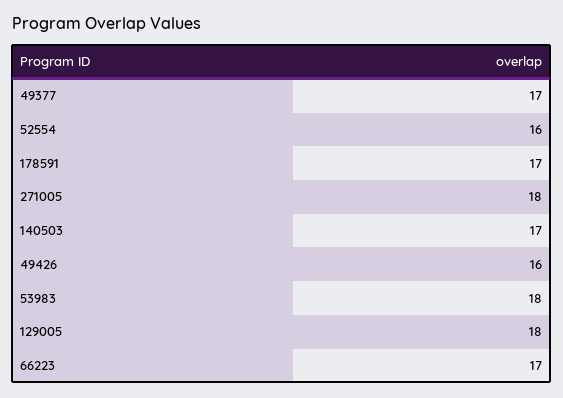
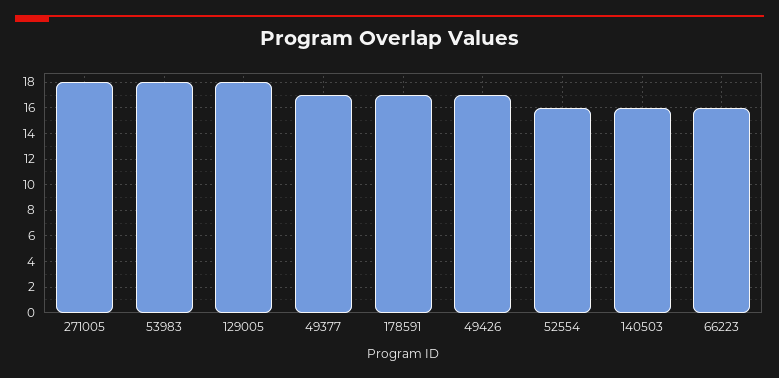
  {
    "49377": 17,
    "52554": 16,
    "178591": 17,
    "271005": 18,
-   "140503": 17,
+   "140503": 16,
-   "49426": 16,
+   "49426": 17,
    "53983": 18,
    "129005": 18,
-   "66223": 17
+   "66223": 16
  }

